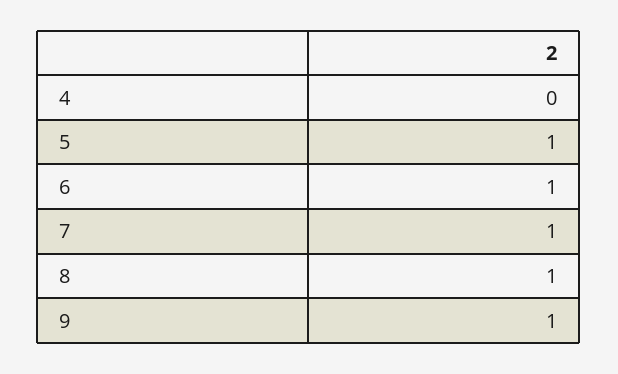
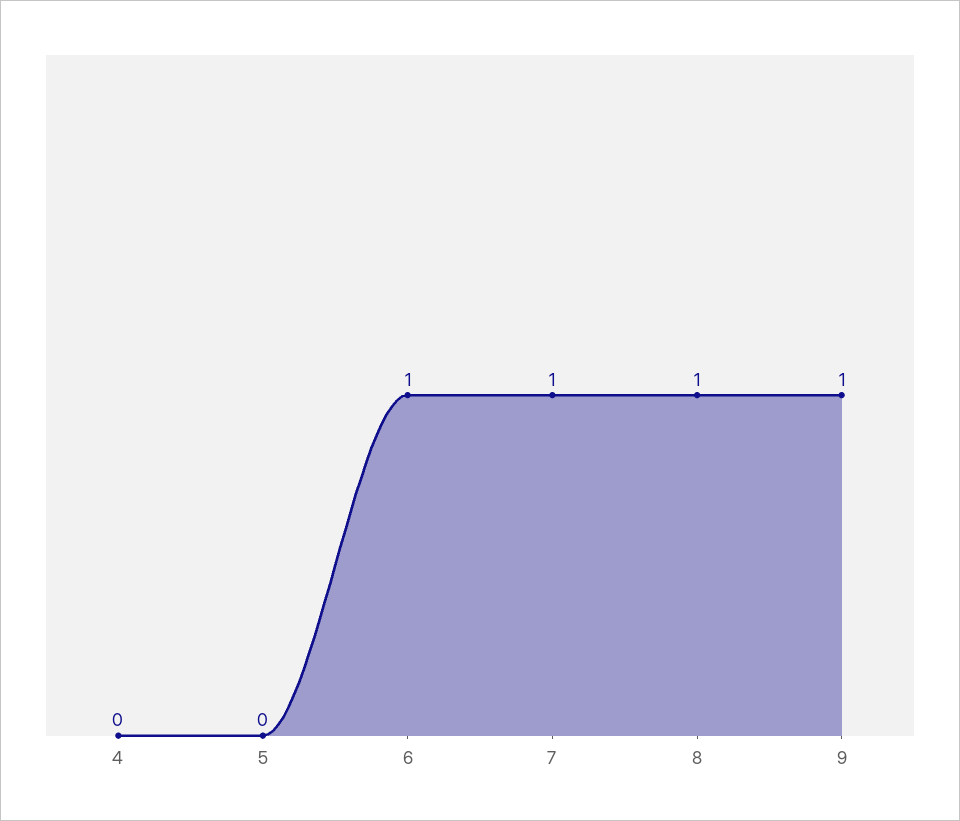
  {
    "4": 0,
-   "5": 1,
+   "5": 0,
    "6": 1,
    "7": 1,
    "8": 1,
    "9": 1
  }

